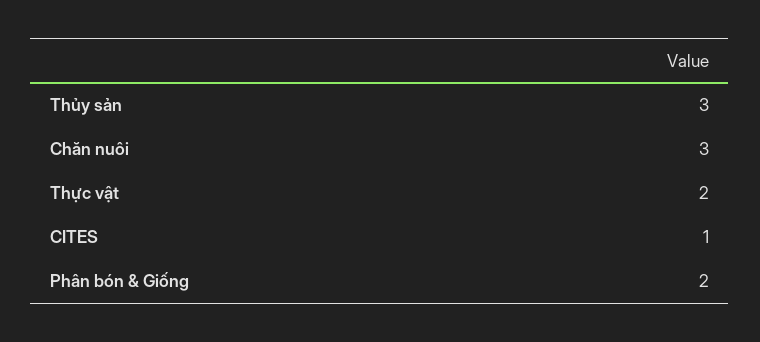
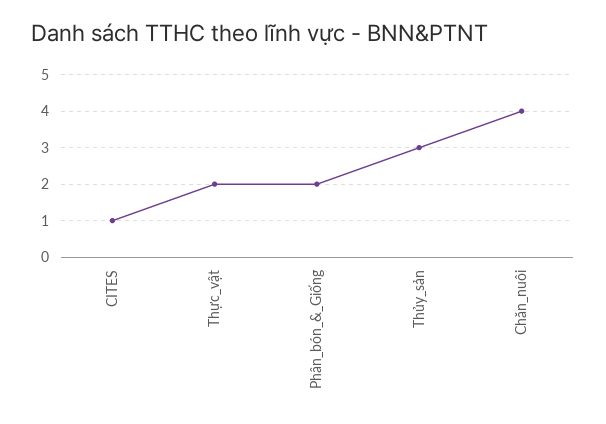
  {
    "Thủy sản": 3,
-   "Chăn nuôi": 3,
+   "Chăn nuôi": 4,
    "Thực vật": 2,
    "CITES": 1,
    "Phân bón & Giống": 2
  }

